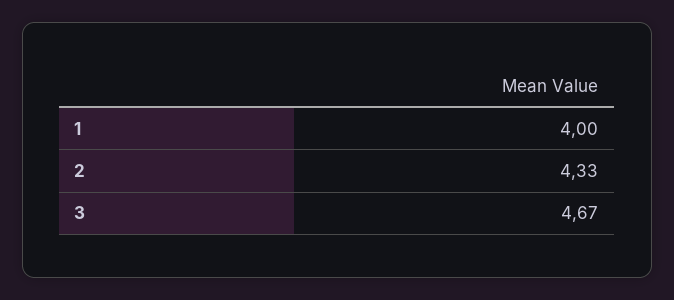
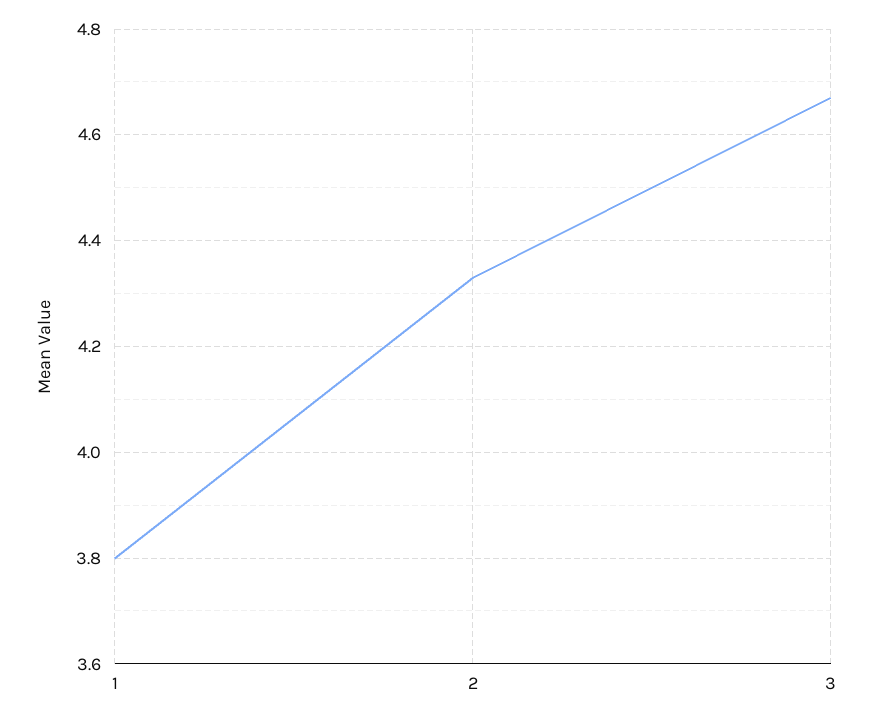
  {
-   "1": 4,
+   "1": 3.8,
    "2": 4.33,
    "3": 4.67
  }

